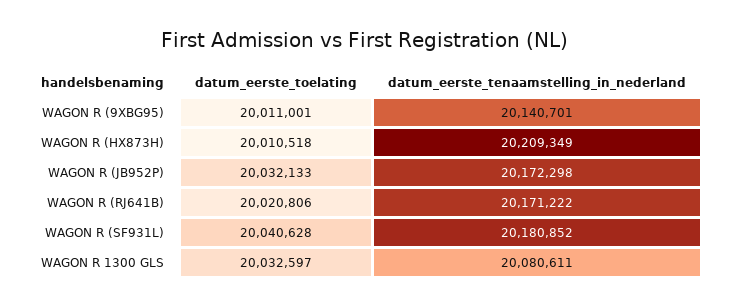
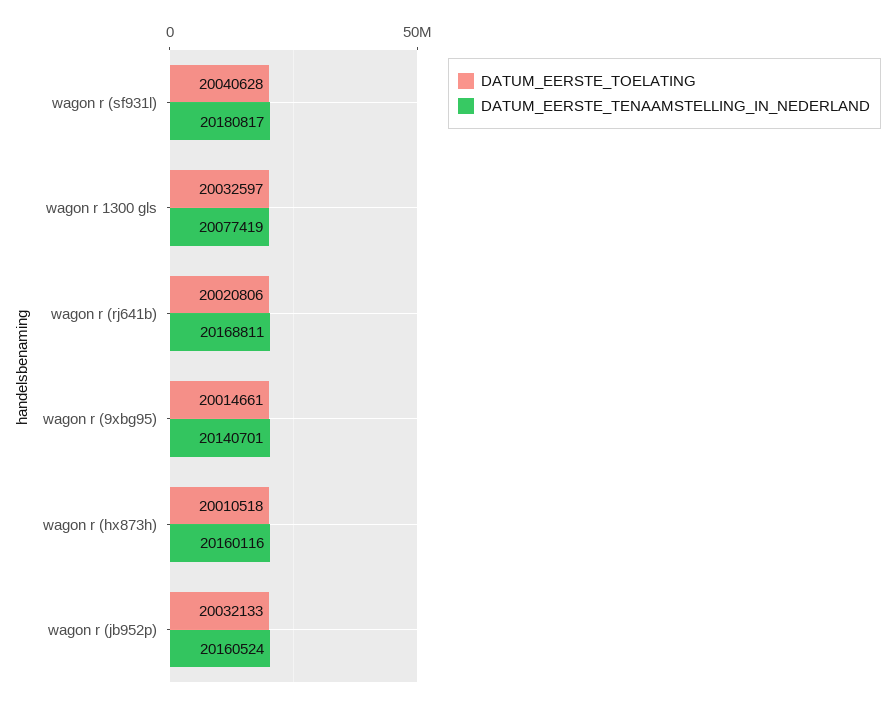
  {
    "datum_eerste_toelating": {
-     "WAGON R (9XBG95)": 20011001,
+     "WAGON R (9XBG95)": 20014661,
      "WAGON R (HX873H)": 20010518,
      "WAGON R (JB952P)": 20032133,
      "WAGON R (RJ641B)": 20020806,
      "WAGON R (SF931L)": 20040628,
      "WAGON R 1300 GLS": 20032597
    },
    "datum_eerste_tenaamstelling_in_nederland": {
      "WAGON R (9XBG95)": 20140701,
-     "WAGON R (HX873H)": 20209349,
+     "WAGON R (HX873H)": 20160116,
-     "WAGON R (JB952P)": 20172298,
+     "WAGON R (JB952P)": 20160524,
-     "WAGON R (RJ641B)": 20171222,
+     "WAGON R (RJ641B)": 20168811,
-     "WAGON R (SF931L)": 20180852,
+     "WAGON R (SF931L)": 20180817,
-     "WAGON R 1300 GLS": 20080611
+     "WAGON R 1300 GLS": 20077419
    }
  }

